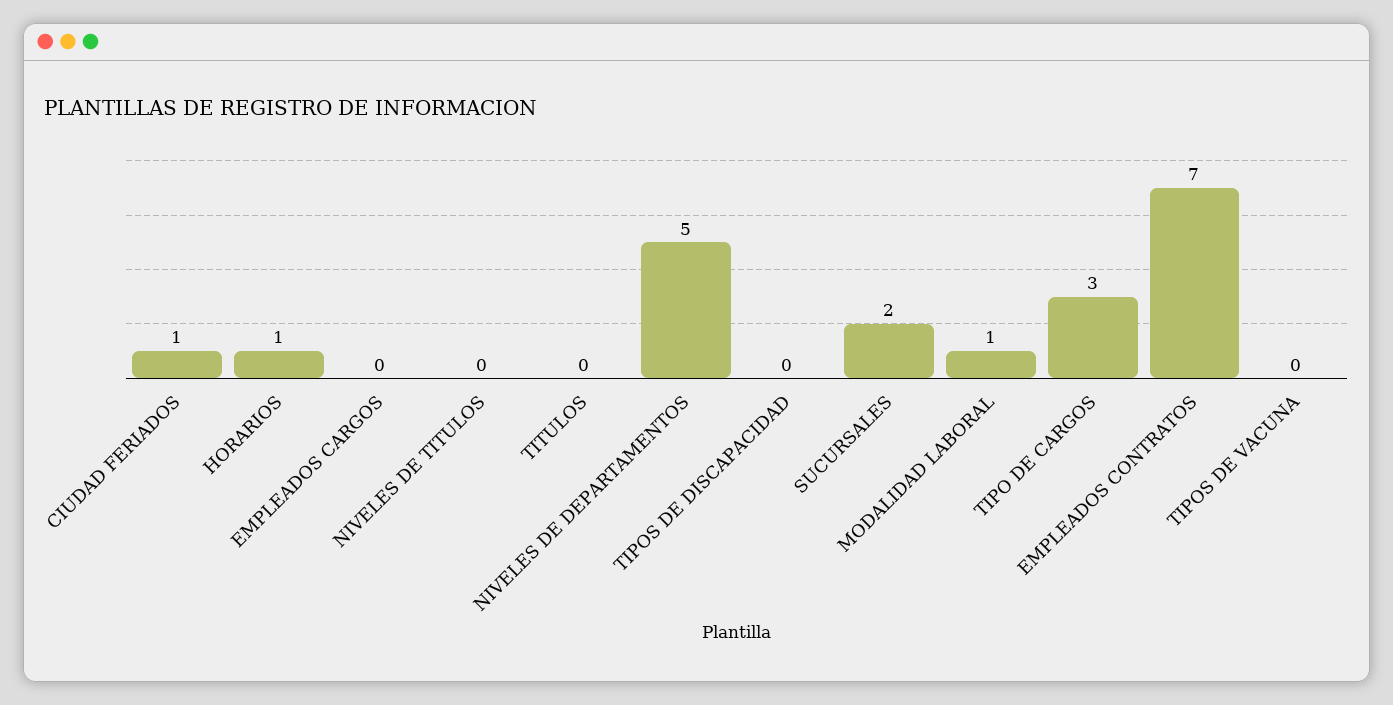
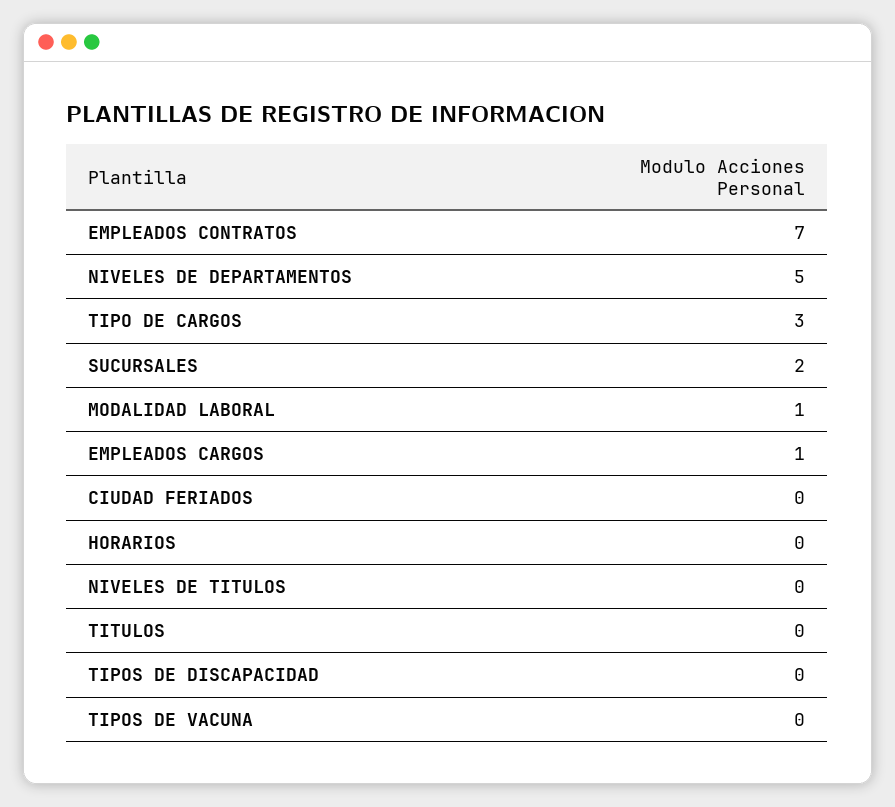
  {
-   "CIUDAD FERIADOS": 1,
+   "CIUDAD FERIADOS": 0,
-   "HORARIOS": 1,
+   "HORARIOS": 0,
-   "EMPLEADOS CARGOS": 0,
+   "EMPLEADOS CARGOS": 1,
    "NIVELES DE TITULOS": 0,
    "TITULOS": 0,
    "NIVELES DE DEPARTAMENTOS": 5,
    "TIPOS DE DISCAPACIDAD": 0,
    "SUCURSALES": 2,
    "MODALIDAD LABORAL": 1,
    "TIPO DE CARGOS": 3,
    "EMPLEADOS CONTRATOS": 7,
    "TIPOS DE VACUNA": 0
  }

